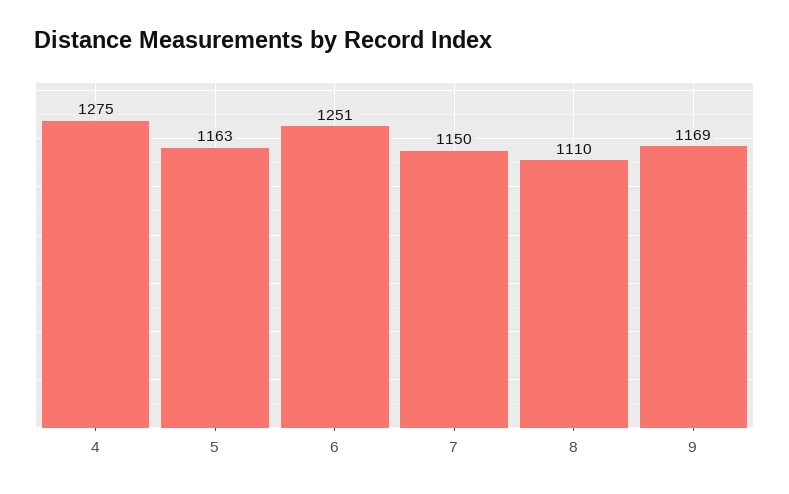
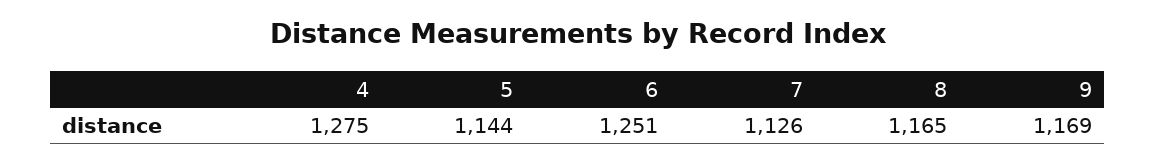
  {
    "4": 1275,
-   "5": 1163,
+   "5": 1144,
    "6": 1251,
-   "7": 1150,
+   "7": 1126,
-   "8": 1110,
+   "8": 1165,
    "9": 1169
  }

